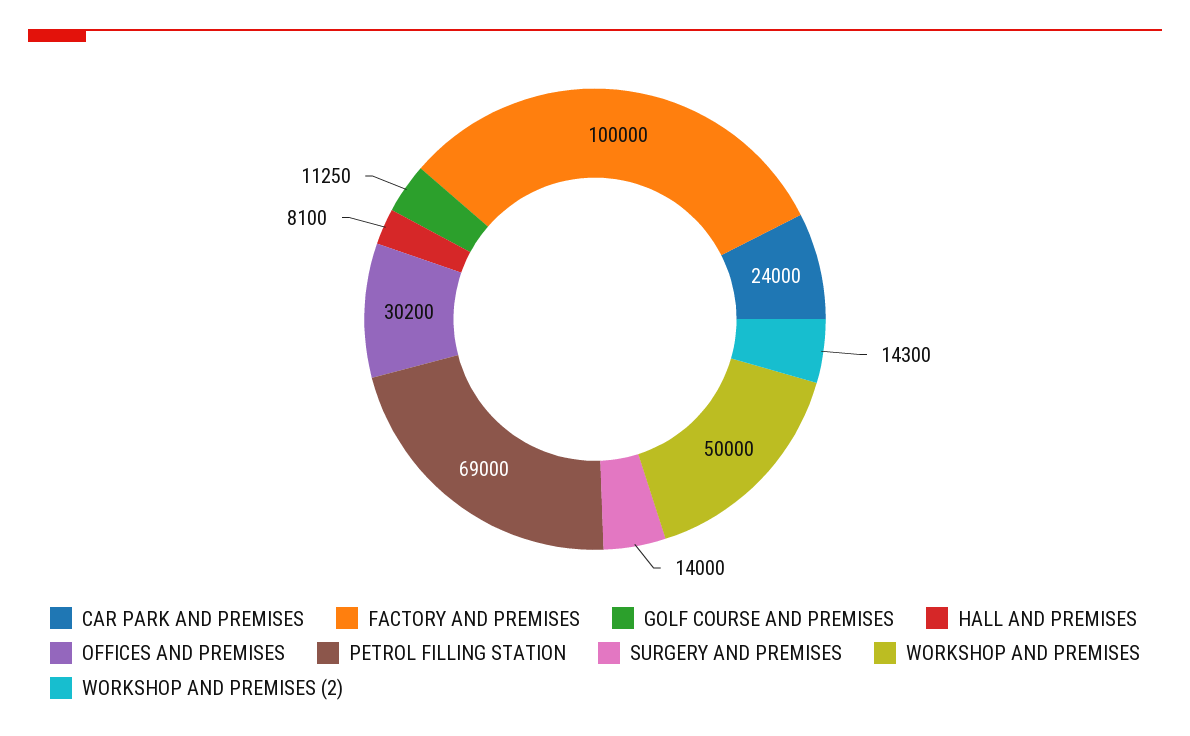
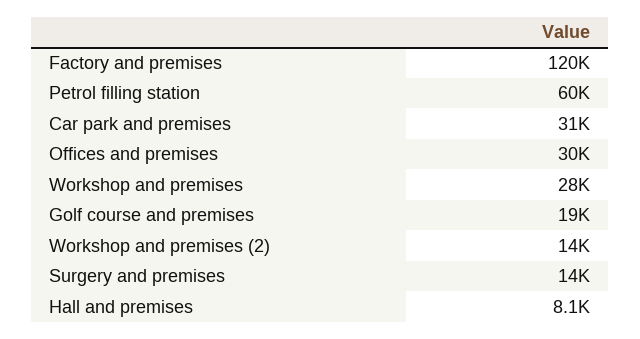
  {
-   "CAR PARK AND PREMISES": 24000,
+   "CAR PARK AND PREMISES": 31000,
-   "FACTORY AND PREMISES": 100000,
+   "FACTORY AND PREMISES": 120000,
-   "GOLF COURSE AND PREMISES": 11250,
+   "GOLF COURSE AND PREMISES": 19000,
    "HALL AND PREMISES": 8100,
    "OFFICES AND PREMISES": 30200,
-   "PETROL FILLING STATION": 69000,
+   "PETROL FILLING STATION": 60000,
    "SURGERY AND PREMISES": 14000,
-   "WORKSHOP AND PREMISES": 50000,
+   "WORKSHOP AND PREMISES": 28000,
    "WORKSHOP AND PREMISES (2)": 14300
  }

